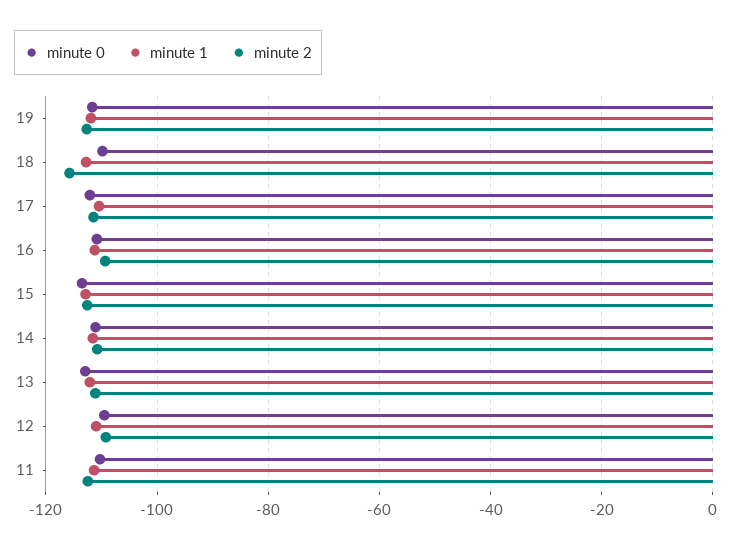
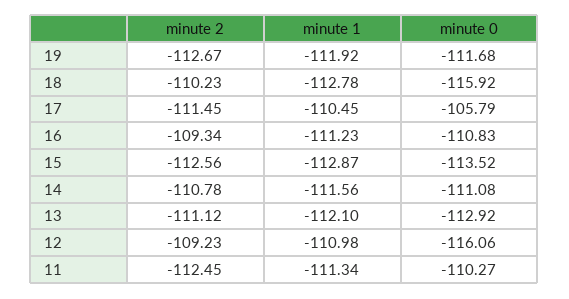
  {
    "minute 0": {
      "19": -111.68,
-     "18": -110,
+     "18": -115.92,
-     "17": -112,
+     "17": -105.79,
      "16": -110.83,
      "15": -113.52,
      "14": -111.08,
      "13": -112.92,
-     "12": -110,
+     "12": -116.06,
      "11": -110.27
    },
    "minute 1": {
      "19": -111.92,
      "18": -112.78,
      "17": -110.45,
      "16": -111.23,
      "15": -112.87,
      "14": -111.56,
      "13": -112.1,
      "12": -110.98,
      "11": -111.34
    },
    "minute 2": {
      "19": -112.67,
-     "18": -116,
+     "18": -110.23,
      "17": -111.45,
      "16": -109.34,
      "15": -112.56,
      "14": -110.78,
      "13": -111.12,
      "12": -109.23,
      "11": -112.45
    }
  }

